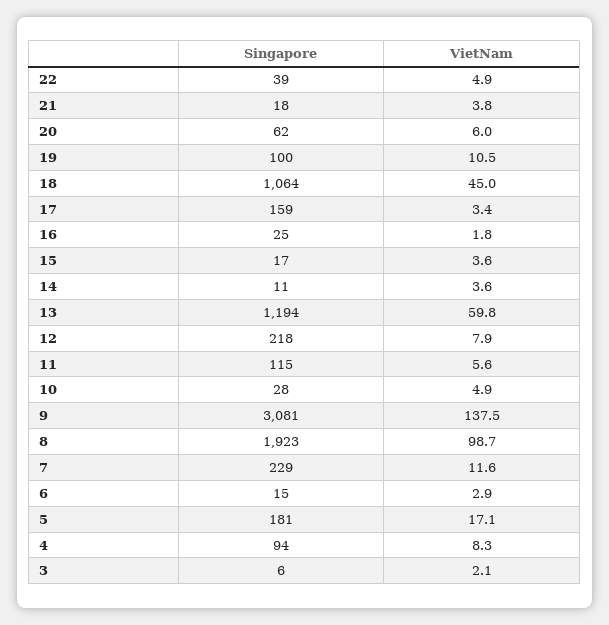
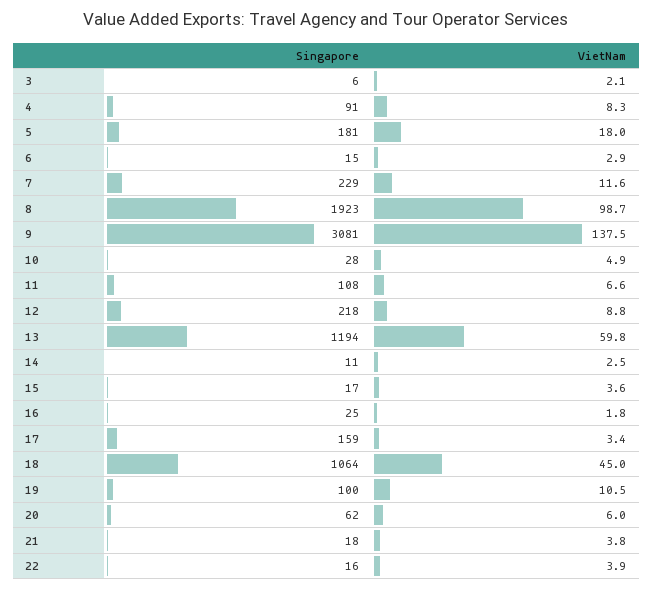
  {
    "Singapore": {
-     "22": 39,
+     "22": 16,
      "21": 18,
      "20": 62,
      "19": 100,
      "18": 1064,
      "17": 159,
      "16": 25,
      "15": 17,
      "14": 11,
      "13": 1194,
      "12": 218,
-     "11": 115,
+     "11": 108,
      "10": 28,
      "9": 3081,
      "8": 1923,
      "7": 229,
      "6": 15,
      "5": 181,
-     "4": 94,
+     "4": 91,
      "3": 6
    },
    "VietNam": {
-     "22": 4.9,
+     "22": 3.9,
      "21": 3.8,
      "20": 6,
      "19": 10.5,
      "18": 45,
      "17": 3.4,
      "16": 1.8,
      "15": 3.6,
-     "14": 3.6,
+     "14": 2.5,
      "13": 59.8,
-     "12": 7.9,
+     "12": 8.8,
-     "11": 5.6,
+     "11": 6.6,
      "10": 4.9,
      "9": 137.5,
      "8": 98.7,
      "7": 11.6,
      "6": 2.9,
-     "5": 17.1,
+     "5": 18,
      "4": 8.3,
      "3": 2.1
    }
  }

